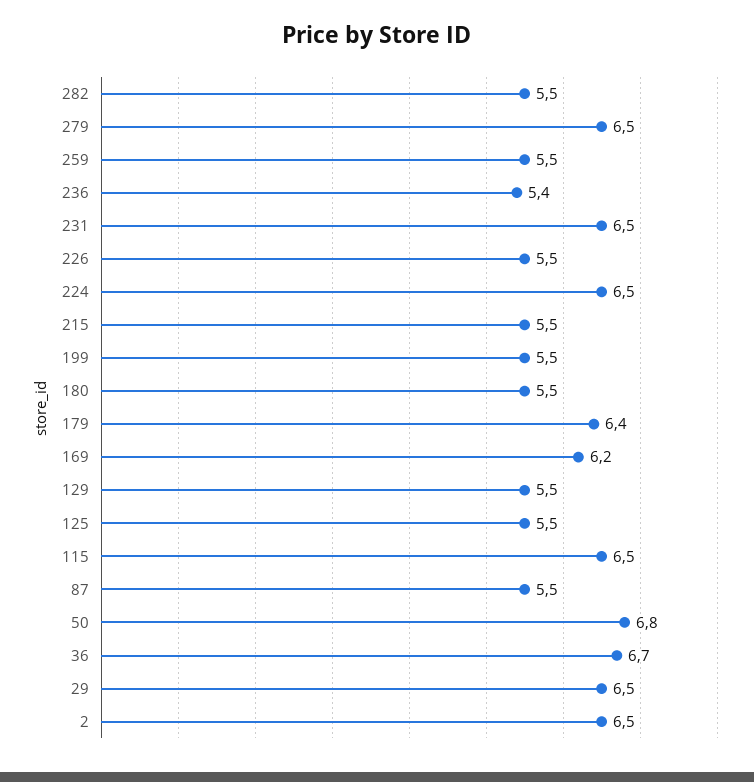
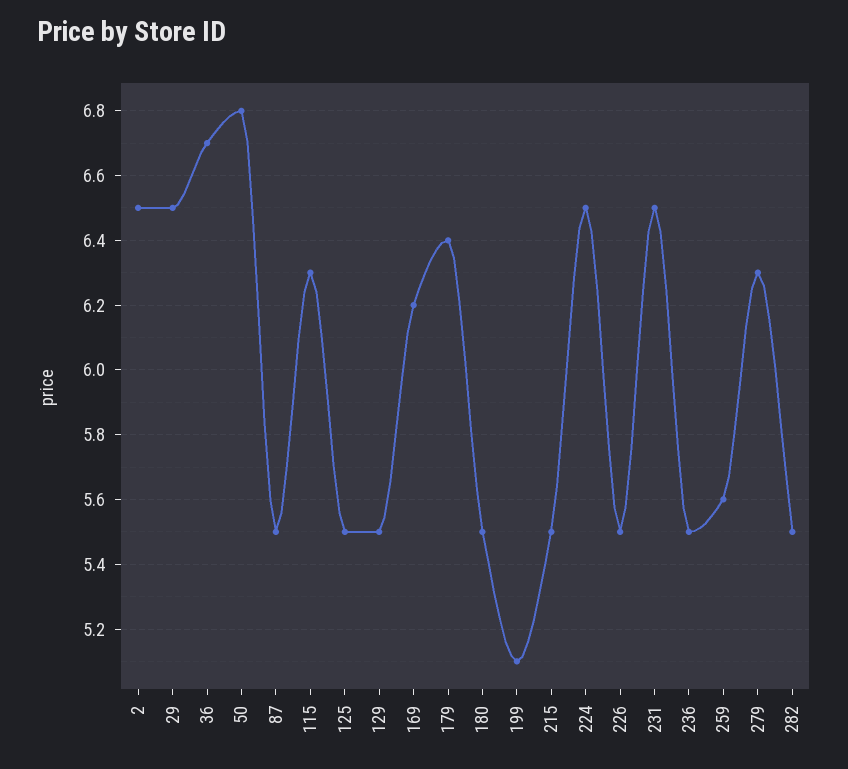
  {
    "282": 5.5,
-   "279": 6.5,
+   "279": 6.3,
-   "259": 5.5,
+   "259": 5.6,
-   "236": 5.4,
+   "236": 5.5,
    "231": 6.5,
    "226": 5.5,
    "224": 6.5,
    "215": 5.5,
-   "199": 5.5,
+   "199": 5.1,
    "180": 5.5,
    "179": 6.4,
    "169": 6.2,
    "129": 5.5,
    "125": 5.5,
-   "115": 6.5,
+   "115": 6.3,
    "87": 5.5,
    "50": 6.8,
    "36": 6.7,
    "29": 6.5,
    "2": 6.5
  }

